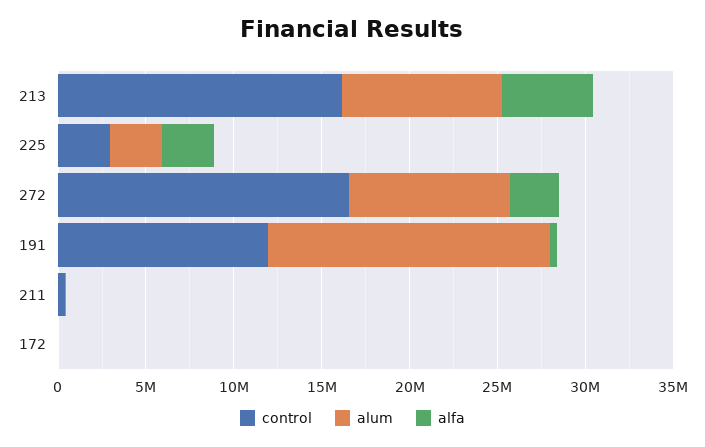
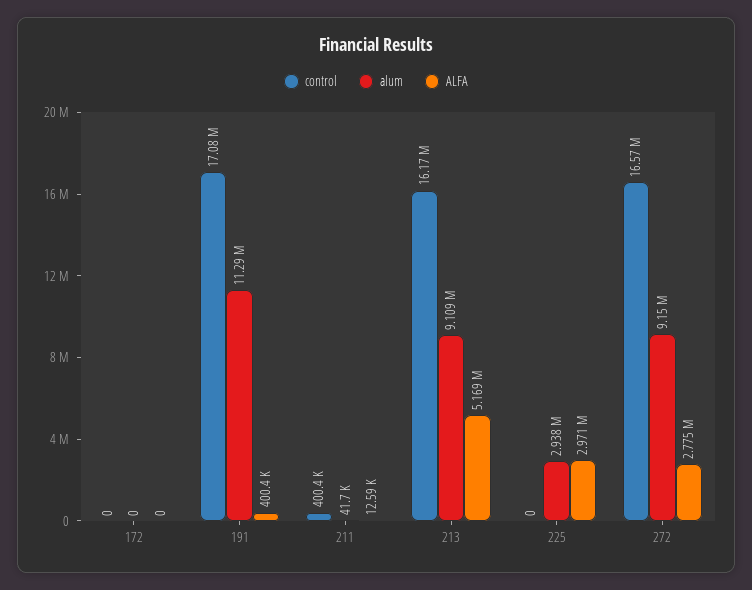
  {
    "control": {
      "213": 16170000,
-     "225": 3000000,
+     "225": 0,
      "272": 16570000,
-     "191": 12000000,
+     "191": 17080000,
      "211": 400400,
      "172": 0
    },
    "alum": {
      "213": 9109000,
      "225": 2938000,
      "272": 9150000,
-     "191": 16000000,
+     "191": 11290000,
      "211": 41700,
      "172": 0
    },
    "alfa": {
      "213": 5169000,
      "225": 2971000,
      "272": 2775000,
      "191": 400400,
      "211": 12590,
      "172": 0
    }
  }

